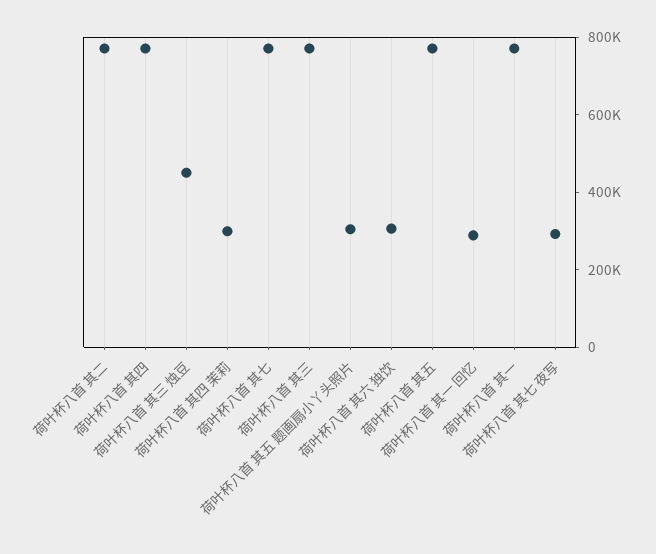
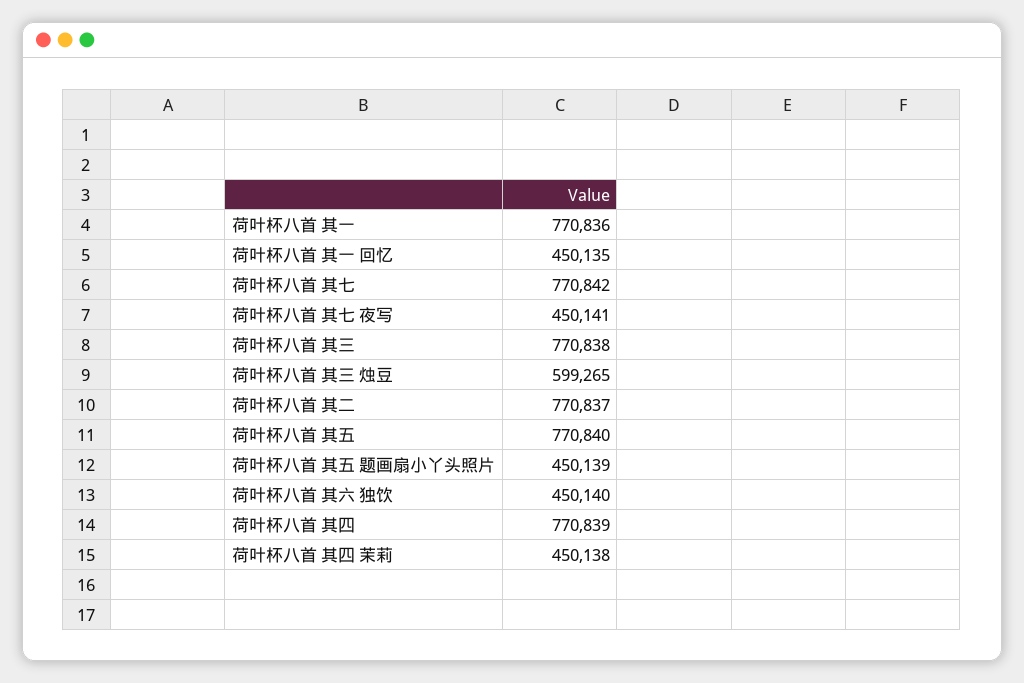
  {
    "荷叶杯八首 其二": 770837,
    "荷叶杯八首 其四": 770839,
-   "荷叶杯八首 其三 烛豆": 450000,
+   "荷叶杯八首 其三 烛豆": 599265,
-   "荷叶杯八首 其四 茉莉": 300000,
+   "荷叶杯八首 其四 茉莉": 450138,
    "荷叶杯八首 其七": 770842,
    "荷叶杯八首 其三": 770838,
-   "荷叶杯八首 其五 题画扇小丫头照片": 300000,
+   "荷叶杯八首 其五 题画扇小丫头照片": 450139,
-   "荷叶杯八首 其六 独饮": 300000,
+   "荷叶杯八首 其六 独饮": 450140,
    "荷叶杯八首 其五": 770840,
-   "荷叶杯八首 其一 回忆": 300000,
+   "荷叶杯八首 其一 回忆": 450135,
    "荷叶杯八首 其一": 770836,
-   "荷叶杯八首 其七 夜写": 300000
+   "荷叶杯八首 其七 夜写": 450141
  }

